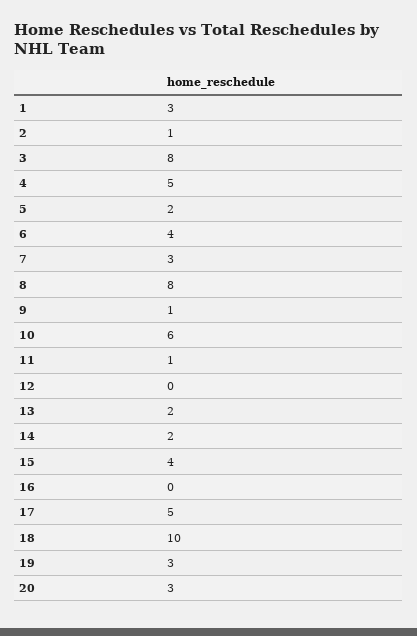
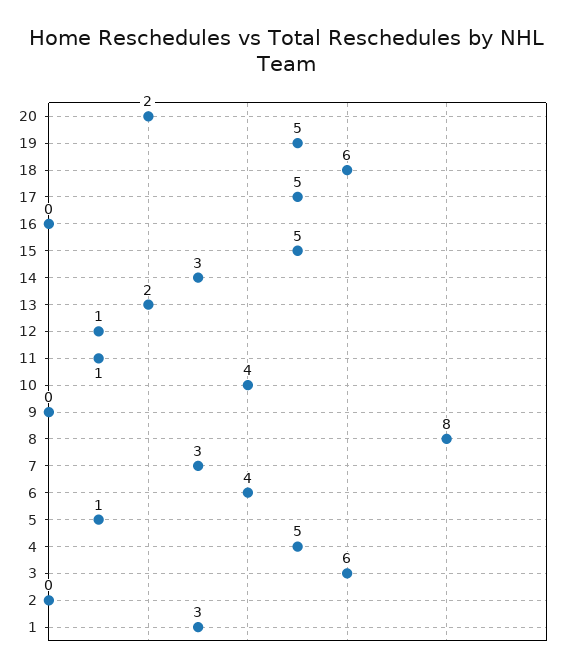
  {
    "1": 3,
-   "2": 1,
+   "2": 0,
-   "3": 8,
+   "3": 6,
    "4": 5,
-   "5": 2,
+   "5": 1,
    "6": 4,
    "7": 3,
    "8": 8,
-   "9": 1,
+   "9": 0,
-   "10": 6,
+   "10": 4,
    "11": 1,
-   "12": 0,
+   "12": 1,
    "13": 2,
-   "14": 2,
+   "14": 3,
-   "15": 4,
+   "15": 5,
    "16": 0,
    "17": 5,
-   "18": 10,
+   "18": 6,
-   "19": 3,
+   "19": 5,
-   "20": 3
+   "20": 2
  }

